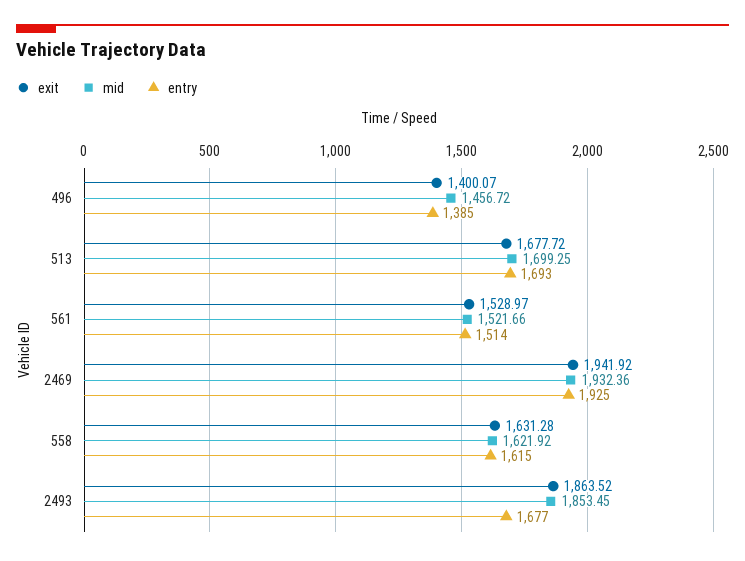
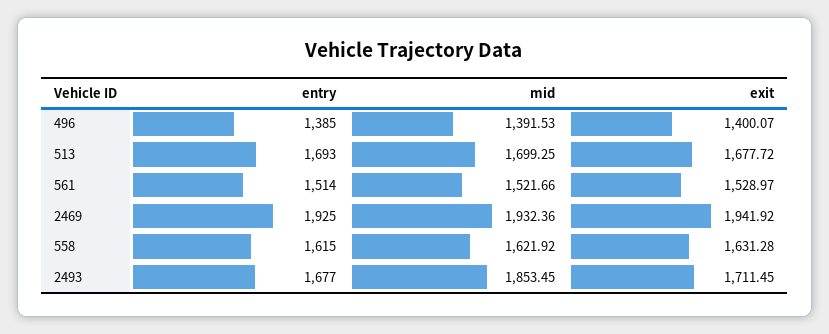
  {
    "exit": {
      "496": 1400.07,
      "513": 1677.72,
      "561": 1528.97,
      "2469": 1941.92,
      "558": 1631.28,
-     "2493": 1863.52
+     "2493": 1711.45
    },
    "mid": {
-     "496": 1456.72,
+     "496": 1391.53,
      "513": 1699.25,
      "561": 1521.66,
      "2469": 1932.36,
      "558": 1621.92,
      "2493": 1853.45
    },
    "entry": {
      "496": 1385,
      "513": 1693,
      "561": 1514,
      "2469": 1925,
      "558": 1615,
      "2493": 1677
    }
  }

